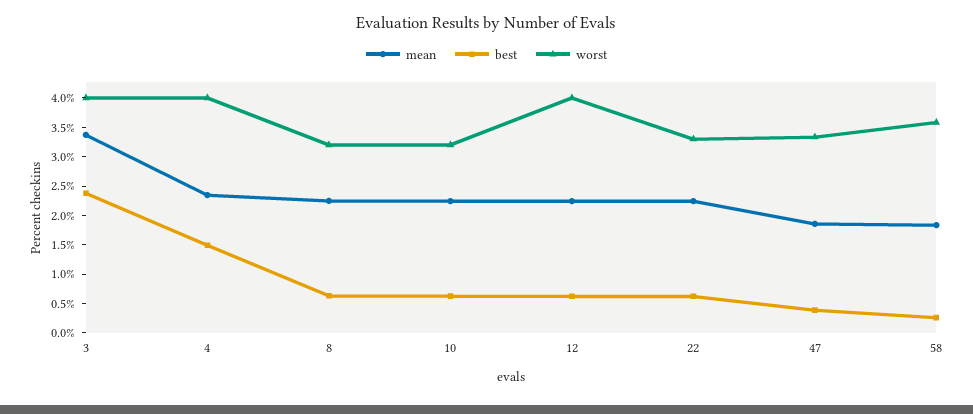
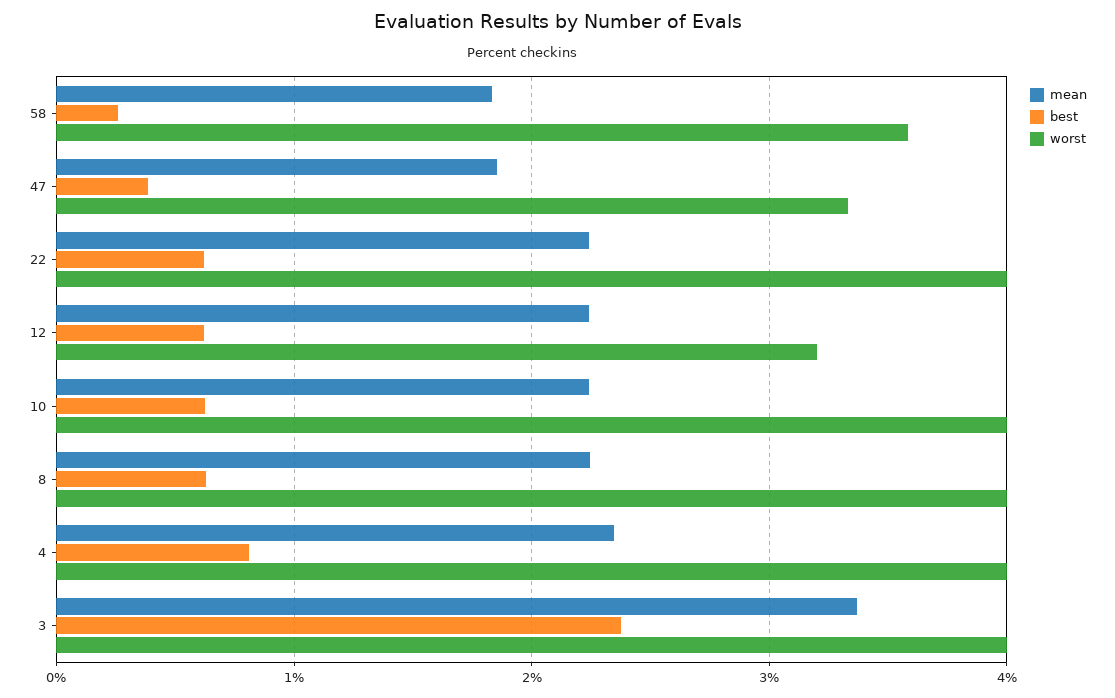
  {
    "mean": {
      "3": 3.4,
      "4": 2.3,
      "8": 2.2,
      "10": 2.2,
      "12": 2.2,
      "22": 2.2,
      "47": 1.9,
      "58": 1.8
    },
    "best": {
      "3": 2.4,
-     "4": 1.5,
+     "4": 0.8,
      "8": 0.6,
      "10": 0.6,
      "12": 0.6,
      "22": 0.6,
      "47": 0.4,
      "58": 0.3
    },
    "worst": {
      "3": 4,
      "4": 4,
-     "8": 3.25,
+     "8": 4,
-     "10": 3.25,
+     "10": 4,
-     "12": 4,
+     "12": 3.2,
-     "22": 3.25,
+     "22": 4,
      "47": 3.3,
      "58": 3.6
    }
  }

